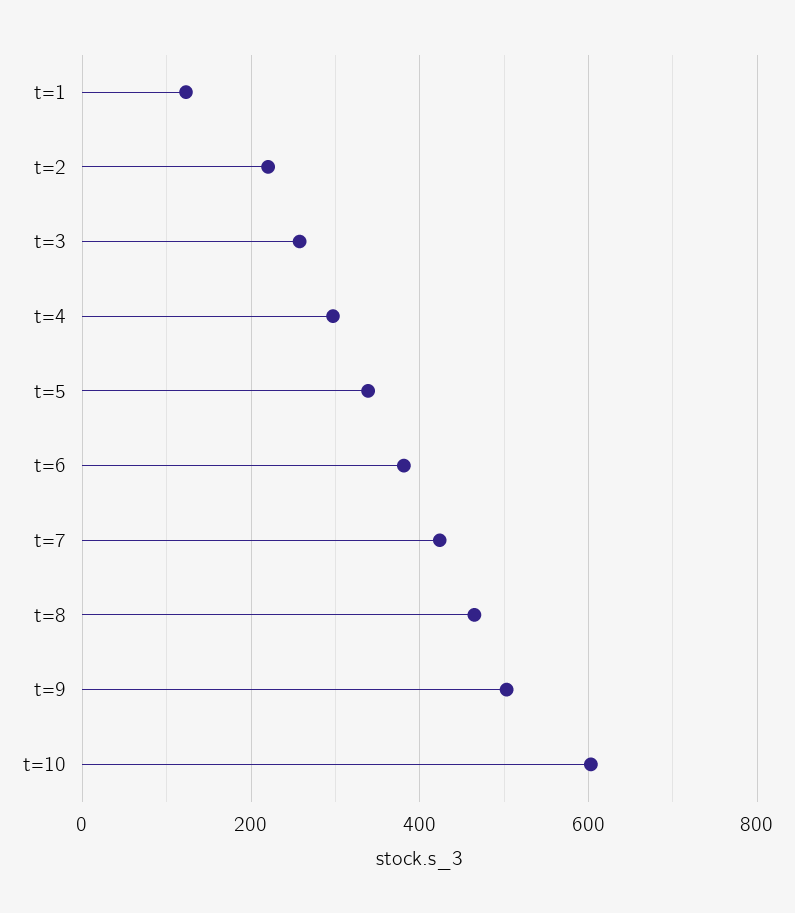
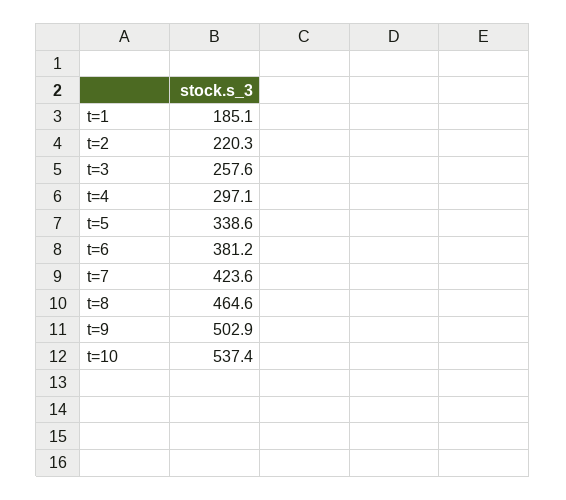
  {
-   "t=1": 120,
+   "t=1": 185.1,
    "t=2": 220.3,
    "t=3": 257.6,
    "t=4": 297.1,
    "t=5": 338.6,
    "t=6": 381.2,
    "t=7": 423.6,
    "t=8": 464.6,
    "t=9": 502.9,
-   "t=10": 600
+   "t=10": 537.4
  }

